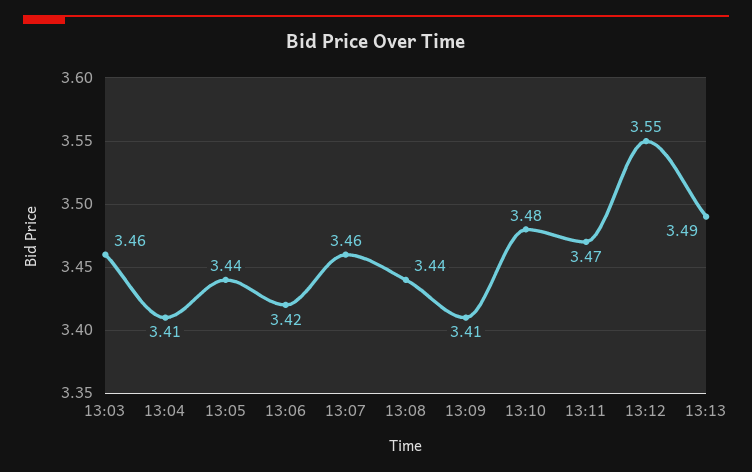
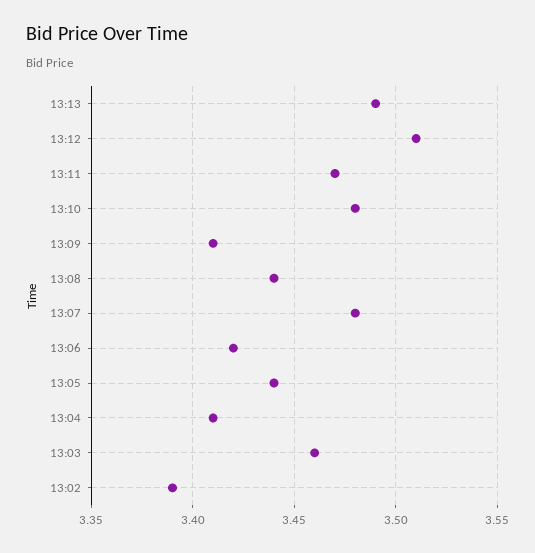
  {
    "13:03": 3.46,
    "13:04": 3.41,
    "13:05": 3.44,
    "13:06": 3.42,
-   "13:07": 3.46,
+   "13:07": 3.48,
    "13:08": 3.44,
    "13:09": 3.41,
    "13:10": 3.48,
    "13:11": 3.47,
-   "13:12": 3.55,
+   "13:12": 3.51,
-   "13:13": 3.49
+   "13:13": 3.49,
+   "13:02": 3.39
  }

